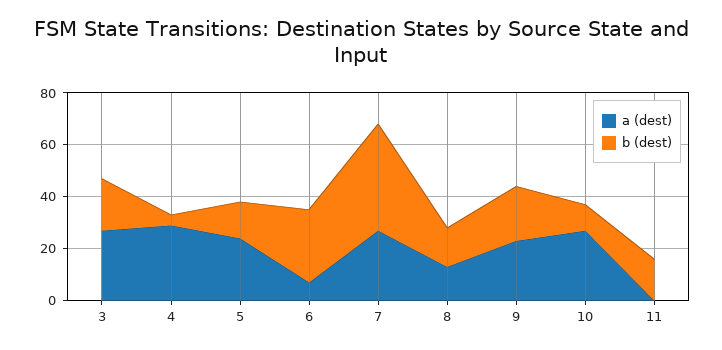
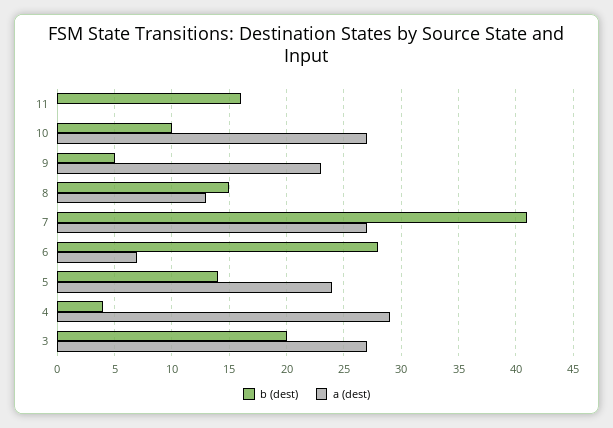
  {
    "a (dest)": {
      "3": 27,
      "4": 29,
      "5": 24,
      "6": 7,
      "7": 27,
      "8": 13,
      "9": 23,
      "10": 27,
      "11": 0
    },
    "b (dest)": {
      "3": 20,
      "4": 4,
      "5": 14,
      "6": 28,
      "7": 41,
      "8": 15,
-     "9": 20,
+     "9": 5,
      "10": 10,
      "11": 16
    }
  }

